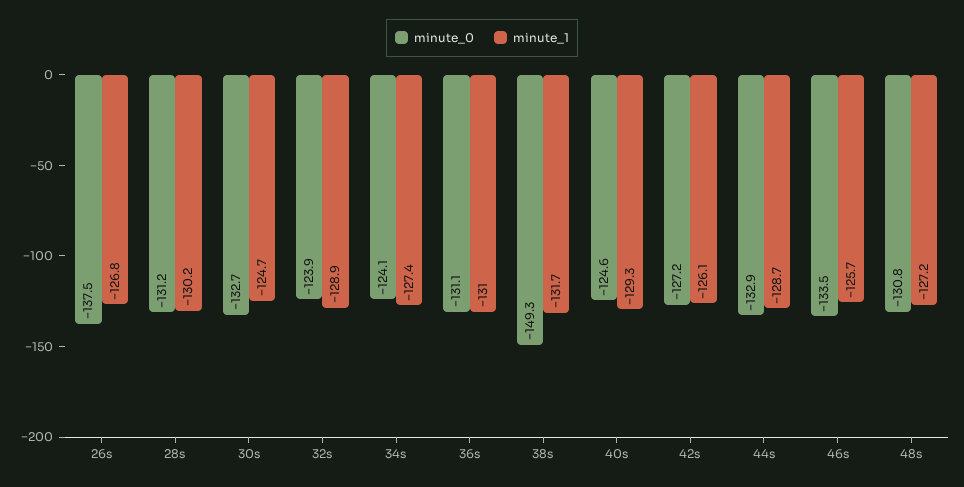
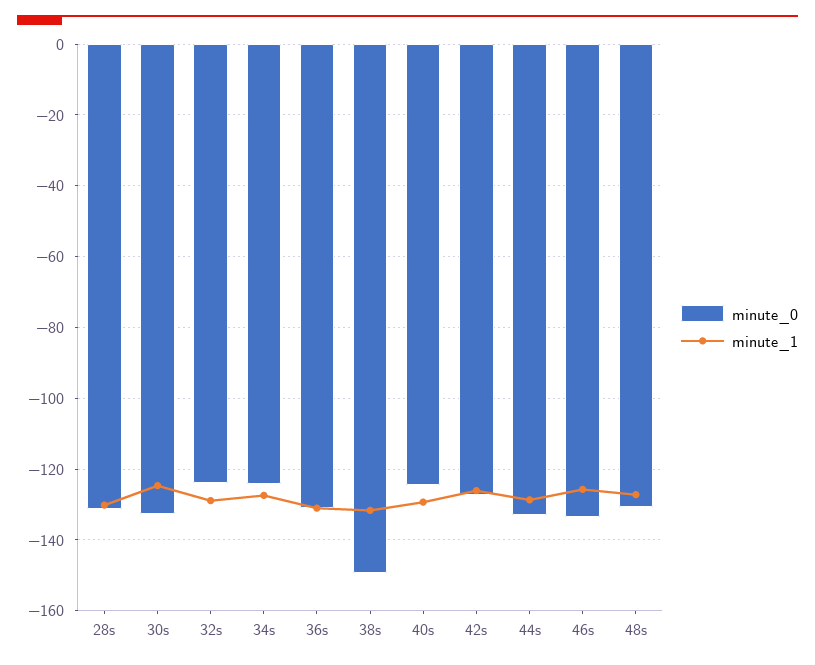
  {
    "minute_0": {
-     "26s": -137.5,
      "28s": -131.2,
      "30s": -132.7,
      "32s": -123.9,
      "34s": -124.1,
      "36s": -131.1,
      "38s": -149.3,
      "40s": -124.6,
      "42s": -127.2,
      "44s": -132.9,
      "46s": -133.5,
      "48s": -130.8
    },
    "minute_1": {
-     "26s": -126.8,
      "28s": -130.2,
      "30s": -124.7,
      "32s": -128.9,
      "34s": -127.4,
      "36s": -131,
      "38s": -131.7,
      "40s": -129.3,
      "42s": -126.1,
      "44s": -128.7,
      "46s": -125.7,
      "48s": -127.2
    }
  }

